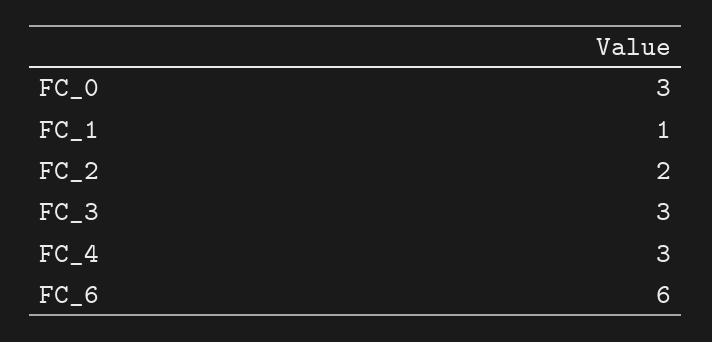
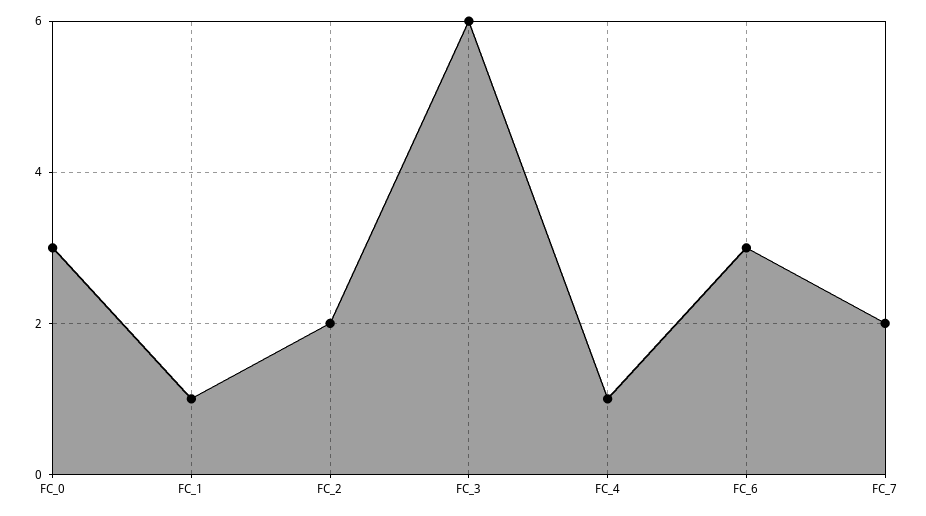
  {
    "FC_0": 3,
    "FC_1": 1,
    "FC_2": 2,
-   "FC_3": 3,
+   "FC_3": 6,
-   "FC_4": 3,
+   "FC_4": 1,
-   "FC_6": 6
+   "FC_6": 3,
+   "FC_7": 2
  }

